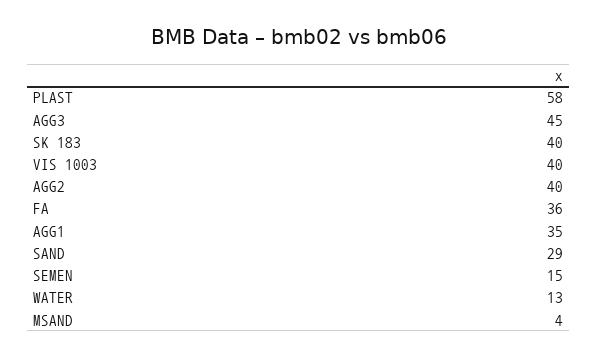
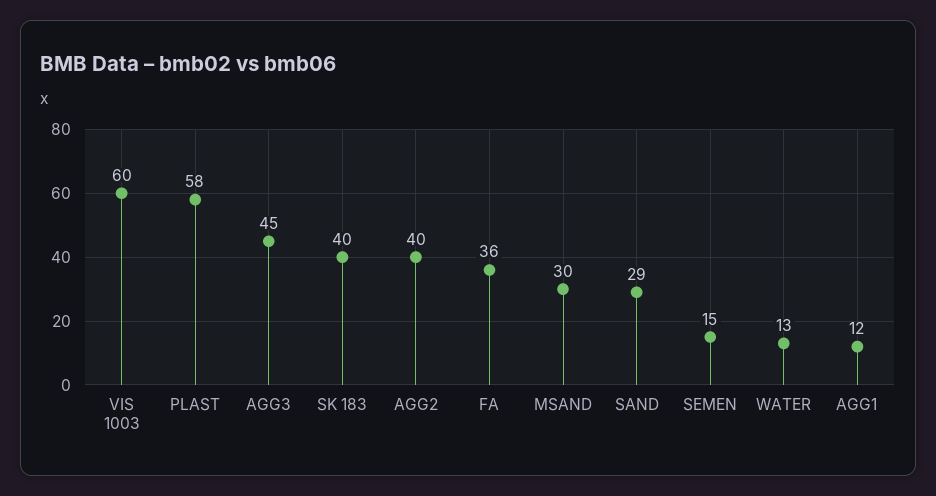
  {
    "PLAST": 58,
    "AGG3": 45,
    "SK 183": 40,
-   "VIS 1003": 40,
+   "VIS 1003": 60,
    "AGG2": 40,
    "FA": 36,
-   "AGG1": 35,
+   "AGG1": 12,
    "SAND": 29,
    "SEMEN": 15,
    "WATER": 13,
-   "MSAND": 4
+   "MSAND": 30
  }

